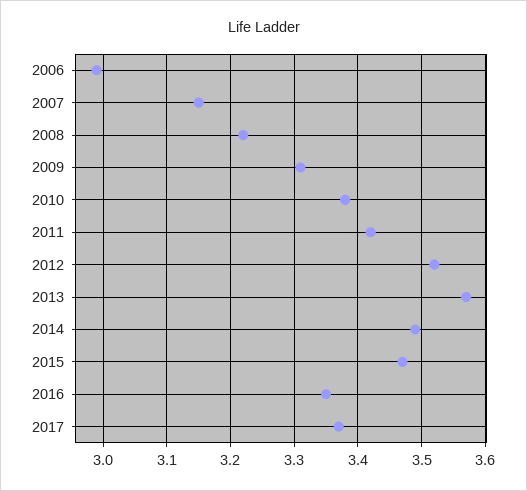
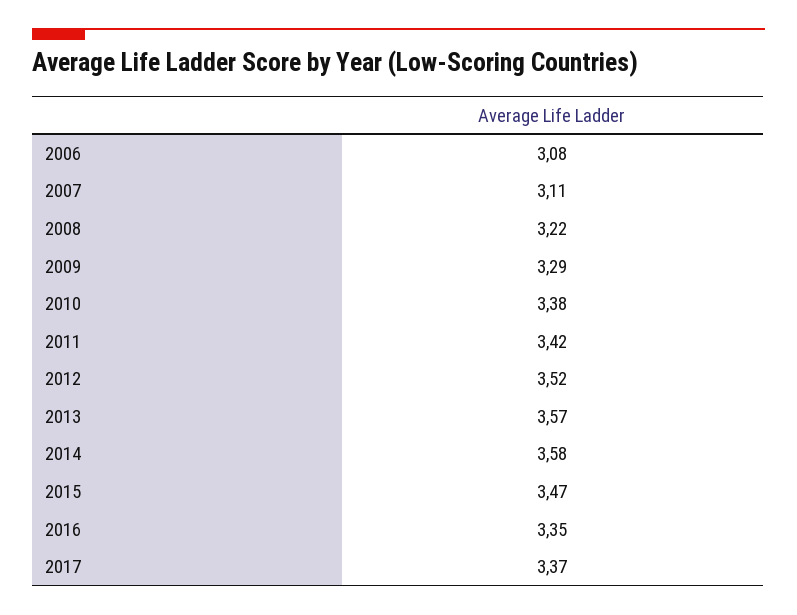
  {
-   "2006": 2.99,
+   "2006": 3.08,
-   "2007": 3.15,
+   "2007": 3.11,
    "2008": 3.22,
-   "2009": 3.31,
+   "2009": 3.29,
    "2010": 3.38,
    "2011": 3.42,
    "2012": 3.52,
    "2013": 3.57,
-   "2014": 3.49,
+   "2014": 3.58,
    "2015": 3.47,
    "2016": 3.35,
    "2017": 3.37
  }

